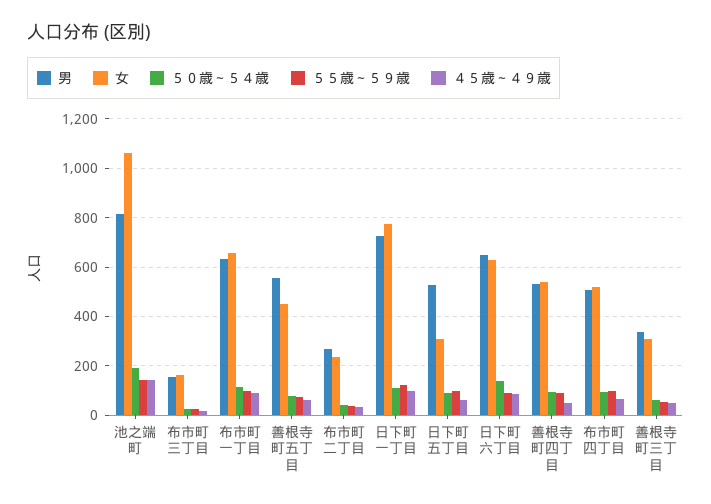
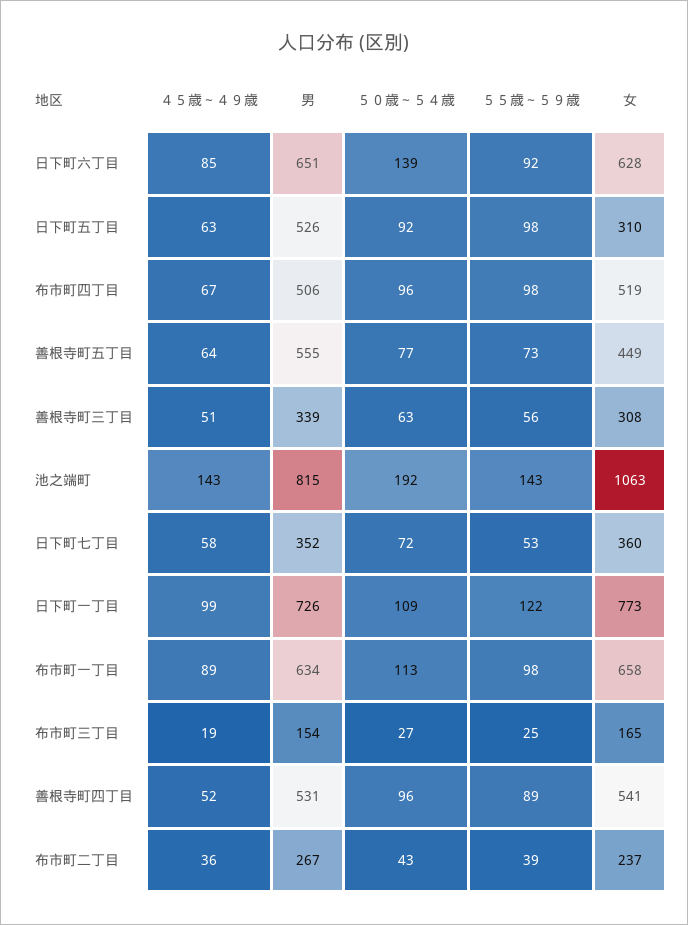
  {
    "男": {
      "池之端町": 815,
      "布市町三丁目": 154,
      "布市町一丁目": 634,
      "善根寺町五丁目": 555,
      "布市町二丁目": 267,
      "日下町一丁目": 726,
      "日下町五丁目": 526,
      "日下町六丁目": 651,
      "善根寺町四丁目": 531,
      "布市町四丁目": 506,
-     "善根寺町三丁目": 339
+     "善根寺町三丁目": 339,
+     "日下町七丁目": 352
    },
    "女": {
      "池之端町": 1063,
      "布市町三丁目": 165,
      "布市町一丁目": 658,
      "善根寺町五丁目": 449,
      "布市町二丁目": 237,
      "日下町一丁目": 773,
      "日下町五丁目": 310,
      "日下町六丁目": 628,
      "善根寺町四丁目": 541,
      "布市町四丁目": 519,
-     "善根寺町三丁目": 308
+     "善根寺町三丁目": 308,
+     "日下町七丁目": 360
    },
    "５０歳～５４歳": {
      "池之端町": 192,
      "布市町三丁目": 27,
      "布市町一丁目": 113,
      "善根寺町五丁目": 77,
      "布市町二丁目": 43,
      "日下町一丁目": 109,
      "日下町五丁目": 92,
      "日下町六丁目": 139,
      "善根寺町四丁目": 96,
      "布市町四丁目": 96,
-     "善根寺町三丁目": 63
+     "善根寺町三丁目": 63,
+     "日下町七丁目": 72
    },
    "５５歳～５９歳": {
      "池之端町": 143,
      "布市町三丁目": 25,
      "布市町一丁目": 98,
      "善根寺町五丁目": 73,
      "布市町二丁目": 39,
      "日下町一丁目": 122,
      "日下町五丁目": 98,
      "日下町六丁目": 92,
      "善根寺町四丁目": 89,
      "布市町四丁目": 98,
-     "善根寺町三丁目": 56
+     "善根寺町三丁目": 56,
+     "日下町七丁目": 53
    },
    "４５歳～４９歳": {
      "池之端町": 143,
      "布市町三丁目": 19,
      "布市町一丁目": 89,
      "善根寺町五丁目": 64,
      "布市町二丁目": 36,
      "日下町一丁目": 99,
      "日下町五丁目": 63,
      "日下町六丁目": 85,
      "善根寺町四丁目": 52,
      "布市町四丁目": 67,
-     "善根寺町三丁目": 51
+     "善根寺町三丁目": 51,
+     "日下町七丁目": 58
    }
  }

